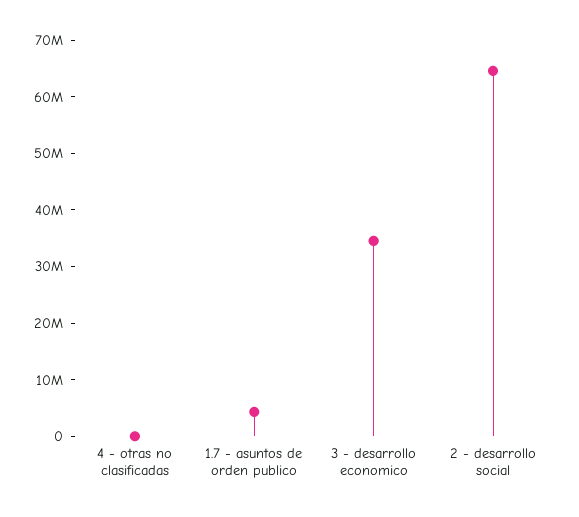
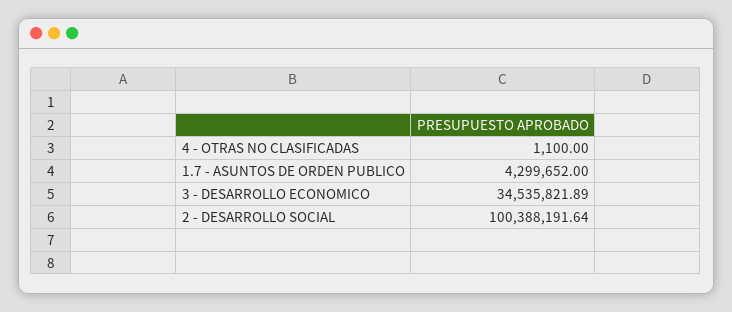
  {
    "4 - otras no clasificadas": 1100,
    "1.7 - asuntos de orden publico": 4299652,
    "3 - desarrollo economico": 34535821.89,
-   "2 - desarrollo social": 64000000
+   "2 - desarrollo social": 100388191.64
  }

